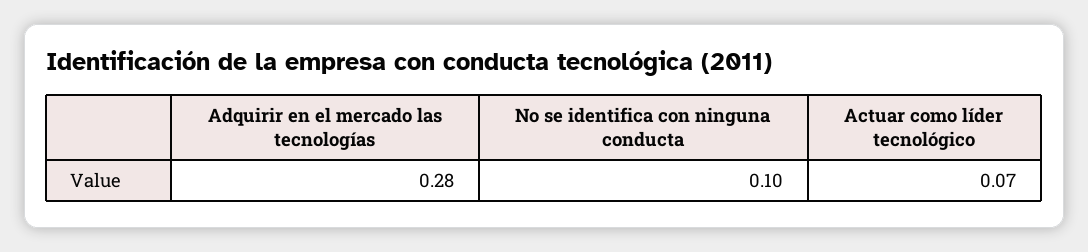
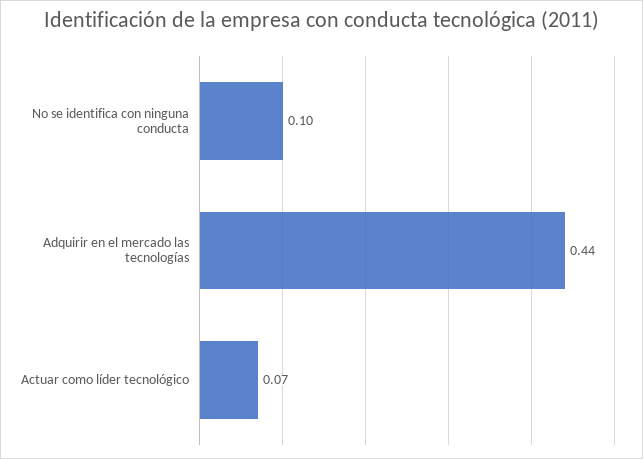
  {
-   "Adquirir en el mercado las tecnologías": 0.28,
+   "Adquirir en el mercado las tecnologías": 0.44,
    "No se identifica con ninguna conducta": 0.1,
    "Actuar como líder tecnológico": 0.07
  }

